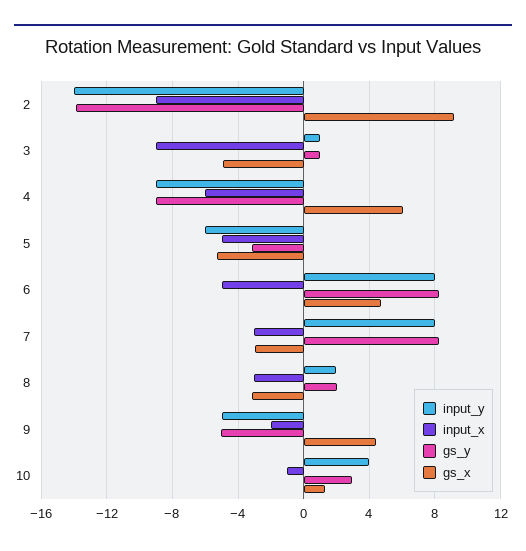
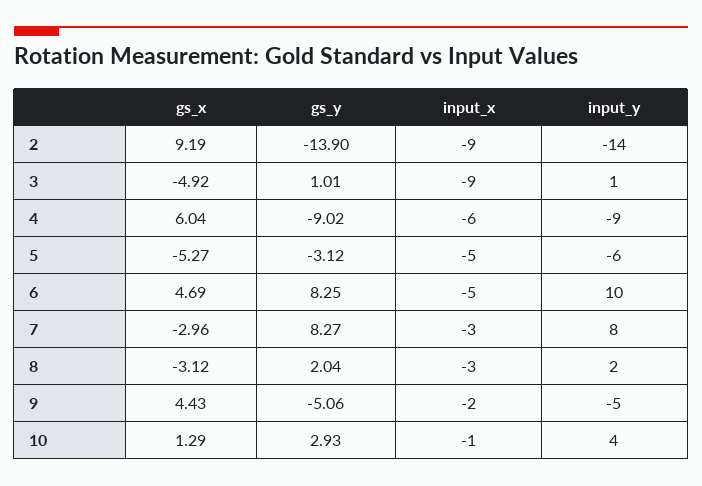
  {
    "input_y": {
      "2": -14,
      "3": 1,
      "4": -9,
      "5": -6,
-     "6": 8,
+     "6": 10,
      "7": 8,
      "8": 2,
      "9": -5,
      "10": 4
    },
    "input_x": {
      "2": -9,
      "3": -9,
      "4": -6,
      "5": -5,
      "6": -5,
      "7": -3,
      "8": -3,
      "9": -2,
      "10": -1
    },
    "gs_y": {
      "2": -13.9,
      "3": 1.01,
      "4": -9.02,
      "5": -3.12,
      "6": 8.25,
      "7": 8.27,
      "8": 2.04,
      "9": -5.06,
      "10": 2.93
    },
    "gs_x": {
      "2": 9.19,
      "3": -4.92,
      "4": 6.04,
      "5": -5.27,
      "6": 4.69,
      "7": -2.96,
      "8": -3.12,
      "9": 4.43,
      "10": 1.29
    }
  }

